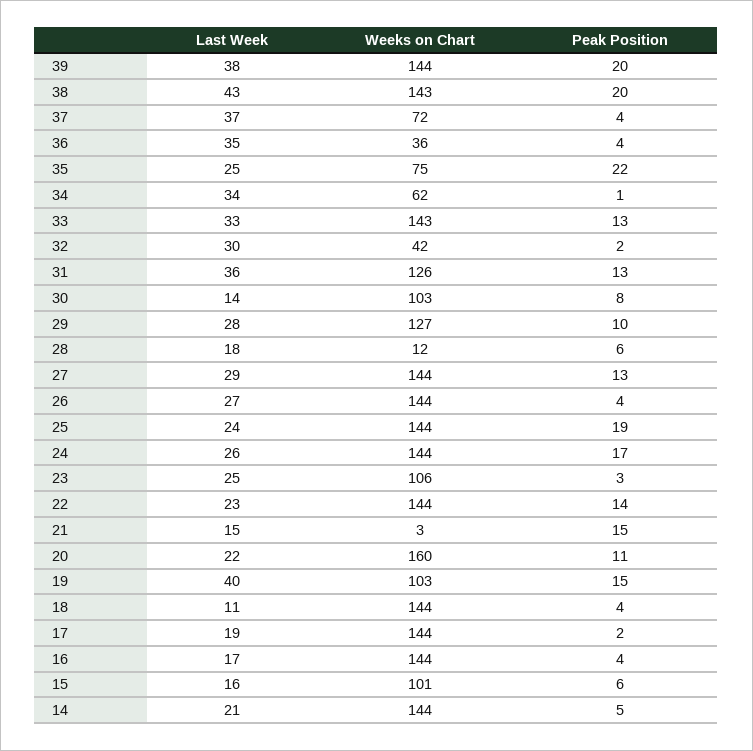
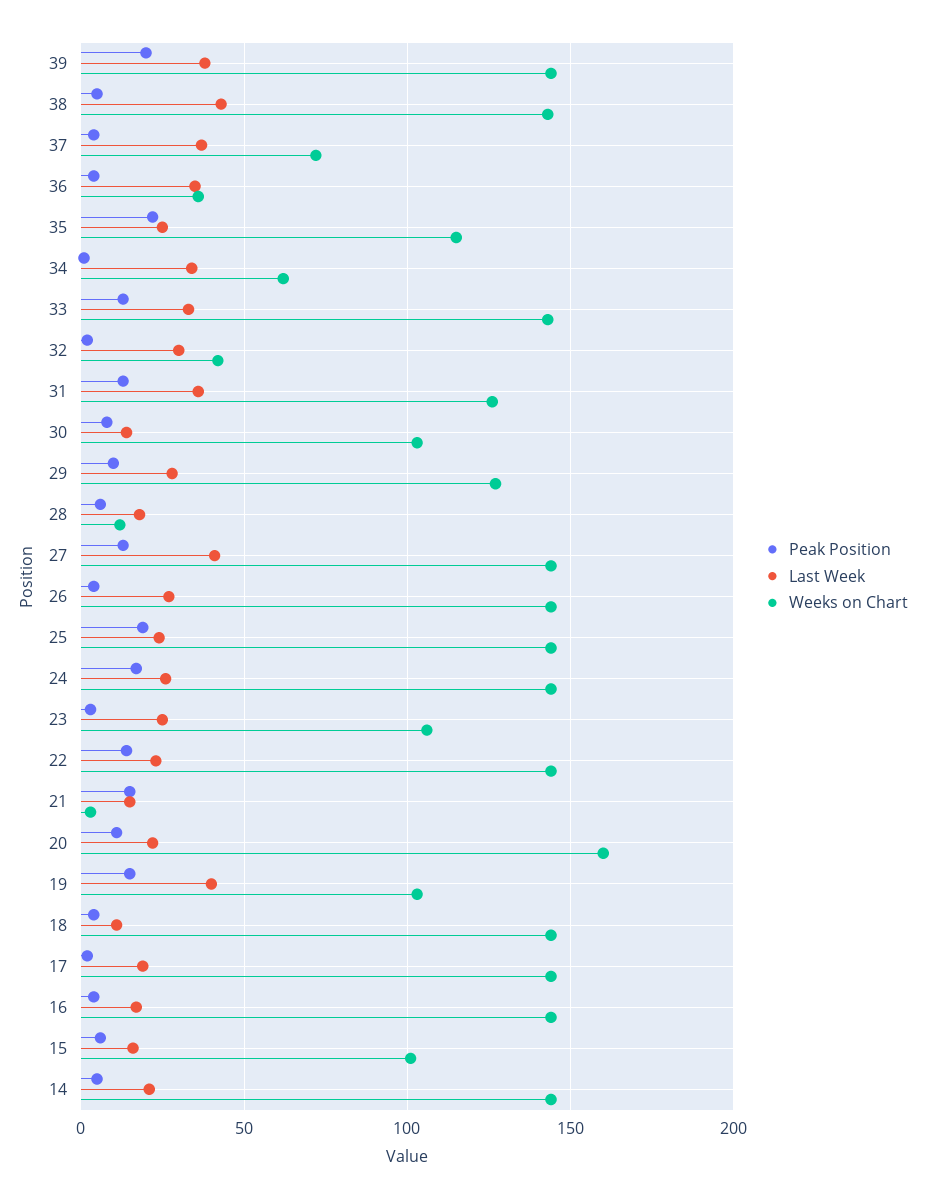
  {
    "Last Week": {
      "39": 38,
      "38": 43,
      "37": 37,
      "36": 35,
      "35": 25,
      "34": 34,
      "33": 33,
      "32": 30,
      "31": 36,
      "30": 14,
      "29": 28,
      "28": 18,
-     "27": 29,
+     "27": 40,
      "26": 27,
      "25": 24,
      "24": 26,
      "23": 25,
      "22": 23,
      "21": 15,
      "20": 22,
      "19": 40,
      "18": 11,
      "17": 19,
      "16": 17,
      "15": 16,
      "14": 21
    },
    "Weeks on Chart": {
      "39": 144,
      "38": 143,
      "37": 72,
      "36": 36,
-     "35": 75,
+     "35": 115,
      "34": 62,
      "33": 143,
      "32": 42,
      "31": 126,
      "30": 103,
      "29": 127,
      "28": 12,
      "27": 144,
      "26": 144,
      "25": 144,
      "24": 144,
      "23": 106,
      "22": 144,
      "21": 3,
      "20": 160,
      "19": 103,
      "18": 144,
      "17": 144,
      "16": 144,
      "15": 101,
      "14": 144
    },
    "Peak Position": {
      "39": 20,
-     "38": 20,
+     "38": 5,
      "37": 4,
      "36": 4,
      "35": 22,
      "34": 1,
      "33": 13,
      "32": 2,
      "31": 13,
      "30": 8,
      "29": 10,
      "28": 6,
      "27": 13,
      "26": 4,
      "25": 19,
      "24": 17,
      "23": 3,
      "22": 14,
      "21": 15,
      "20": 11,
      "19": 15,
      "18": 4,
      "17": 2,
      "16": 4,
      "15": 6,
      "14": 5
    }
  }

